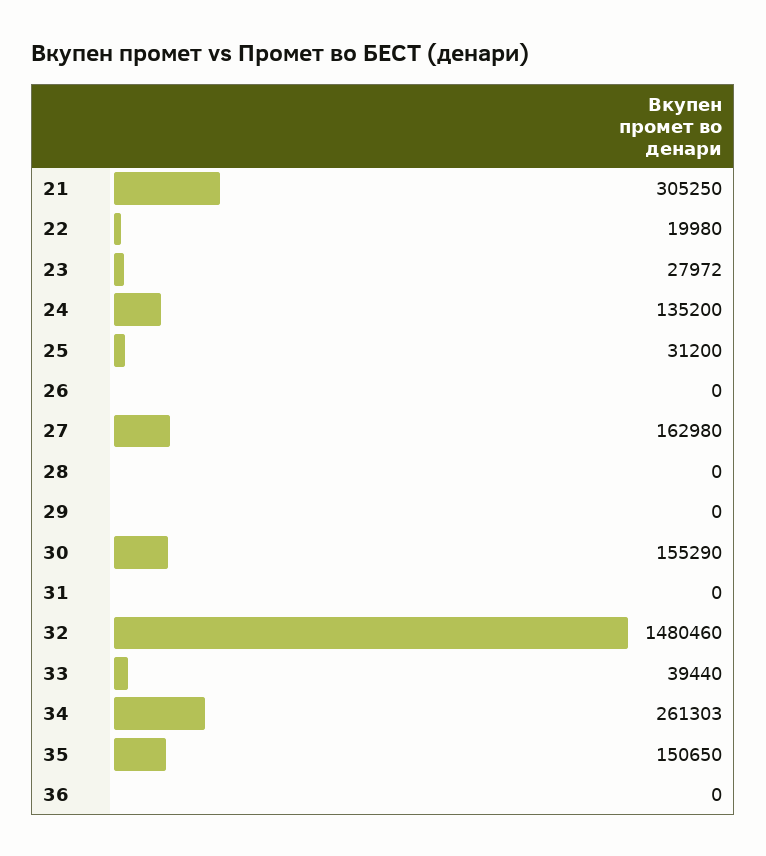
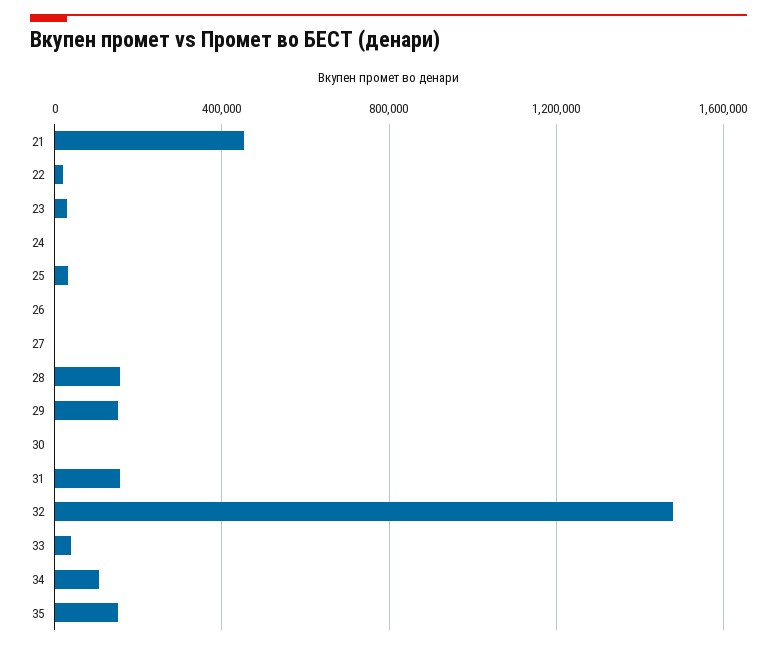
  {
-   "21": 305250,
+   "21": 450000,
    "22": 19980,
    "23": 27972,
-   "24": 135200,
+   "24": 0,
    "25": 31200,
    "26": 0,
-   "27": 162980,
+   "27": 0,
-   "28": 0,
+   "28": 150000,
-   "29": 0,
+   "29": 150000,
-   "30": 155290,
+   "30": 0,
-   "31": 0,
+   "31": 150000,
    "32": 1480460,
    "33": 39440,
-   "34": 261303,
+   "34": 100000,
-   "35": 150650,
+   "35": 150650
-   "36": 0
  }

